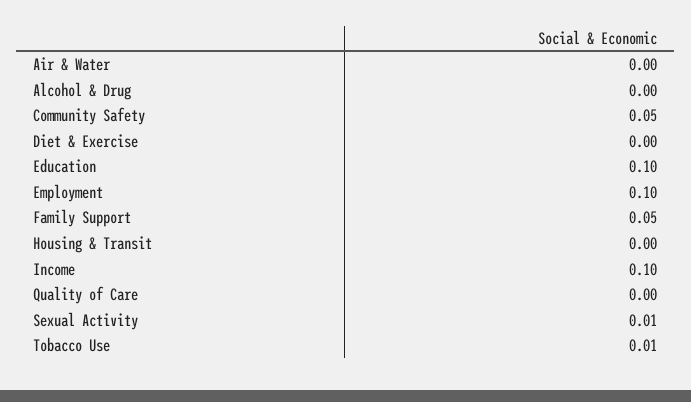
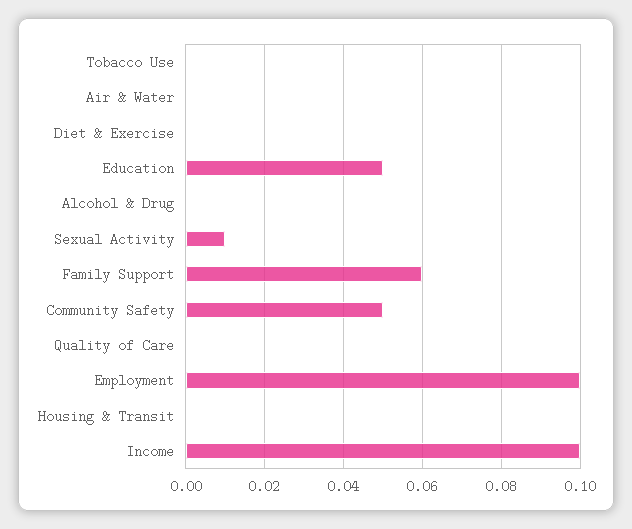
  {
    "Air & Water": 0,
    "Alcohol & Drug": 0,
    "Community Safety": 0.05,
    "Diet & Exercise": 0,
-   "Education": 0.1,
+   "Education": 0.05,
    "Employment": 0.1,
-   "Family Support": 0.05,
+   "Family Support": 0.06,
    "Housing & Transit": 0,
    "Income": 0.1,
    "Quality of Care": 0,
    "Sexual Activity": 0.01,
-   "Tobacco Use": 0.01
+   "Tobacco Use": 0
  }

